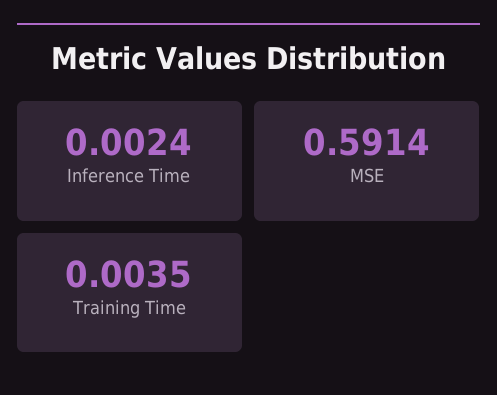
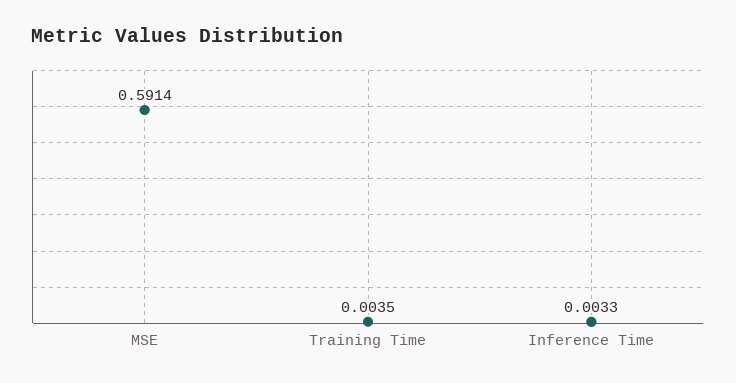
  {
-   "Inference Time": 0.0024,
+   "Inference Time": 0.0033,
    "MSE": 0.5914,
    "Training Time": 0.0035
  }

